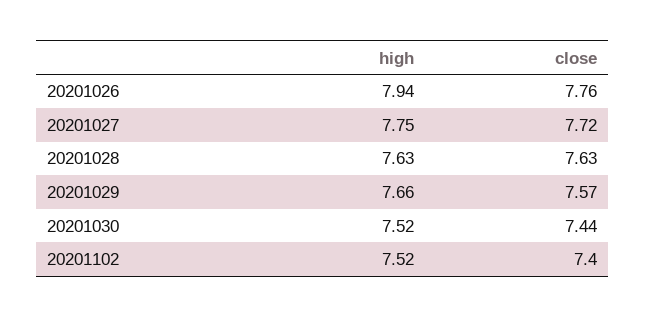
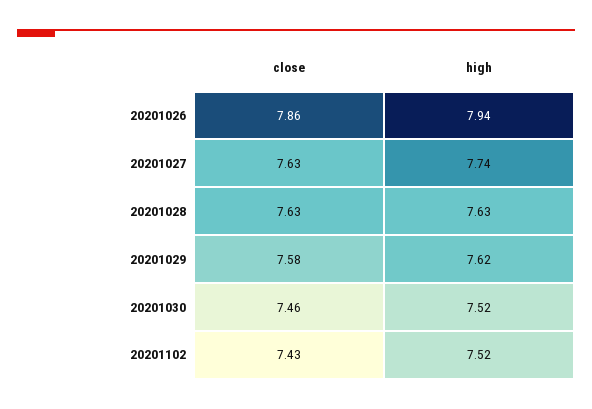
  {
    "high": {
      "20201026": 7.94,
-     "20201027": 7.75,
+     "20201027": 7.74,
      "20201028": 7.63,
-     "20201029": 7.66,
+     "20201029": 7.62,
      "20201030": 7.52,
      "20201102": 7.52
    },
    "close": {
-     "20201026": 7.76,
+     "20201026": 7.86,
-     "20201027": 7.72,
+     "20201027": 7.63,
      "20201028": 7.63,
-     "20201029": 7.57,
+     "20201029": 7.58,
-     "20201030": 7.44,
+     "20201030": 7.46,
-     "20201102": 7.4
+     "20201102": 7.43
    }
  }

